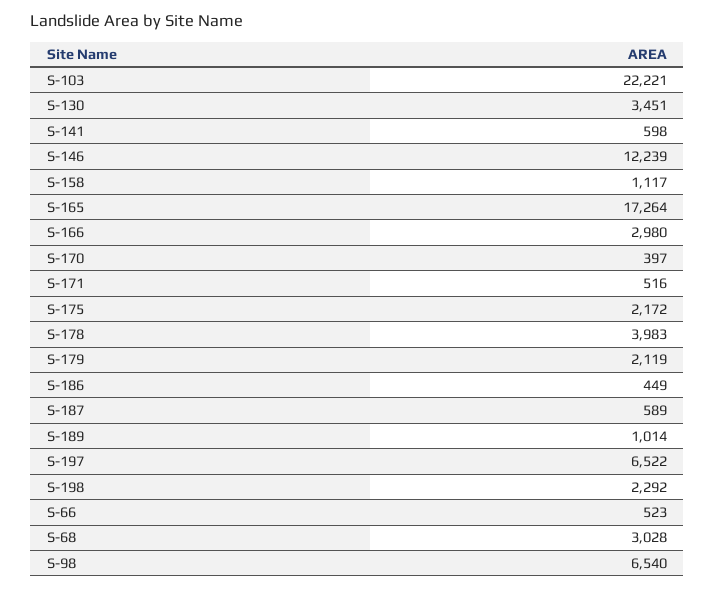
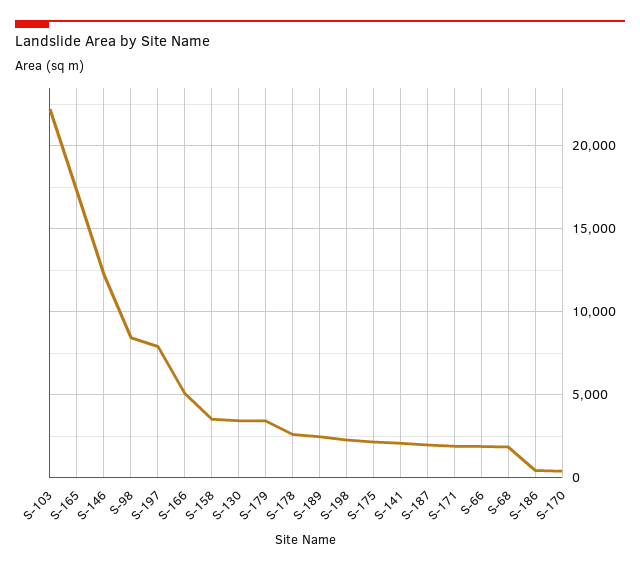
  {
    "S-103": 22221,
    "S-130": 3451,
-   "S-141": 598,
+   "S-141": 2000,
    "S-146": 12239,
-   "S-158": 1117,
+   "S-158": 3500,
    "S-165": 17264,
-   "S-166": 2980,
+   "S-166": 5000,
    "S-170": 397,
-   "S-171": 516,
+   "S-171": 2000,
    "S-175": 2172,
-   "S-178": 3983,
+   "S-178": 2500,
-   "S-179": 2119,
+   "S-179": 3500,
    "S-186": 449,
-   "S-187": 589,
+   "S-187": 2000,
-   "S-189": 1014,
+   "S-189": 2500,
-   "S-197": 6522,
+   "S-197": 8000,
    "S-198": 2292,
-   "S-66": 523,
+   "S-66": 2000,
-   "S-68": 3028,
+   "S-68": 2000,
-   "S-98": 6540
+   "S-98": 8500
  }

